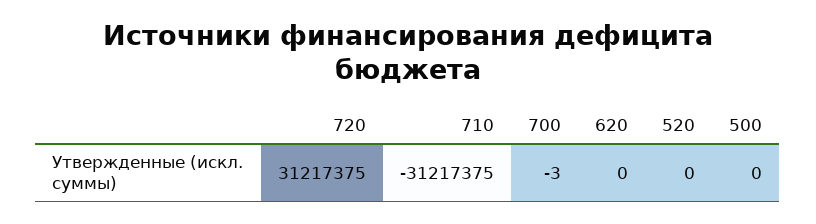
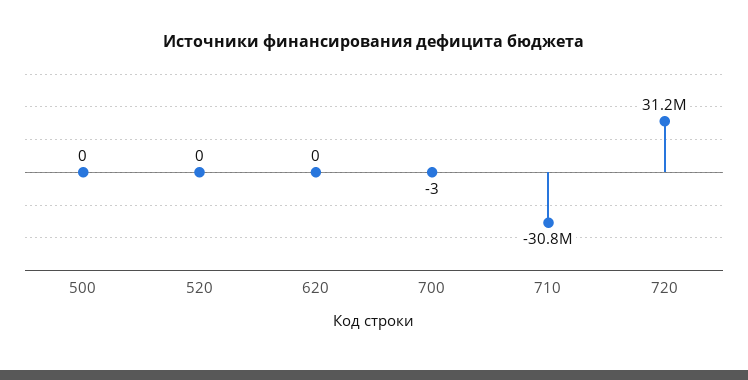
  {
    "720": 31217375,
-   "710": -31217375,
+   "710": -30800000,
    "700": -3,
    "620": 0,
    "520": 0,
    "500": 0
  }

